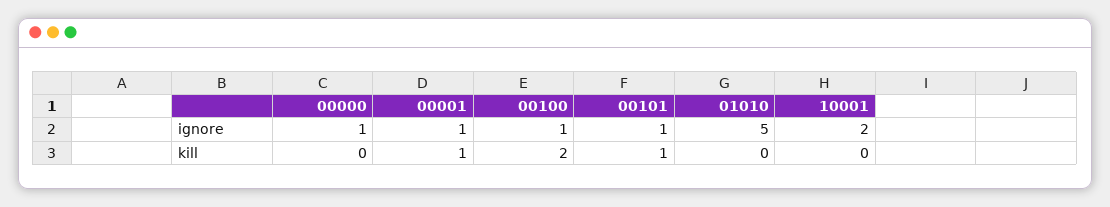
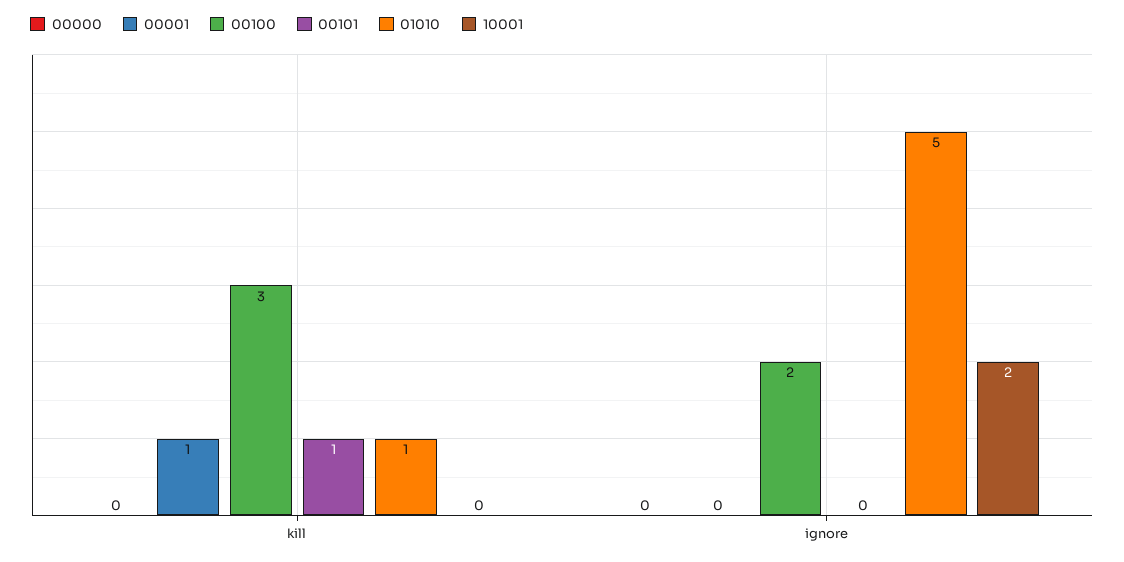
  {
    "00000": {
-     "ignore": 1,
+     "ignore": 0,
      "kill": 0
    },
    "00001": {
-     "ignore": 1,
+     "ignore": 0,
      "kill": 1
    },
    "00100": {
-     "ignore": 1,
+     "ignore": 2,
-     "kill": 2
+     "kill": 3
    },
    "00101": {
-     "ignore": 1,
+     "ignore": 0,
      "kill": 1
    },
    "01010": {
      "ignore": 5,
-     "kill": 0
+     "kill": 1
    },
    "10001": {
      "ignore": 2,
      "kill": 0
    }
  }

